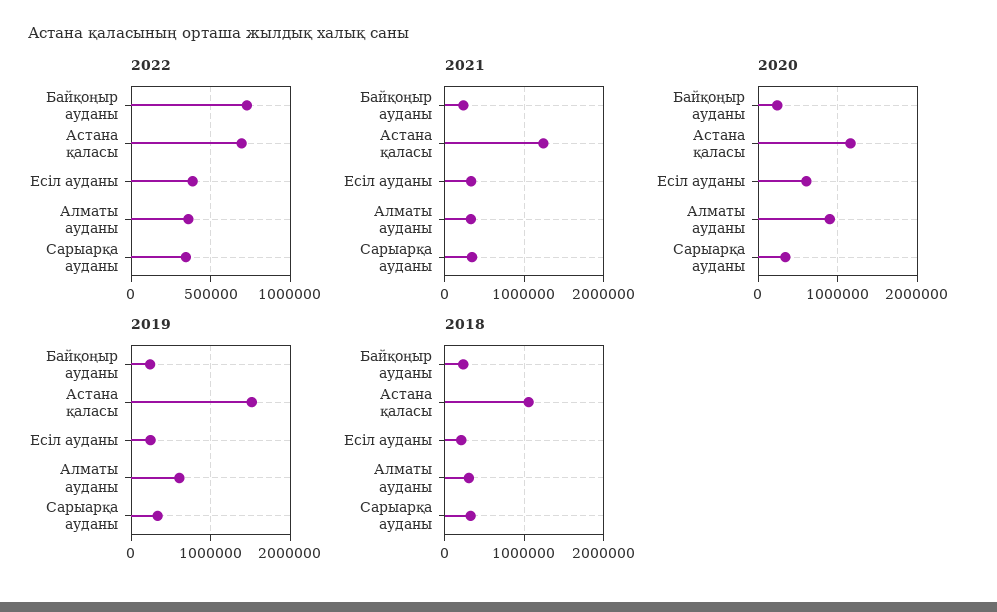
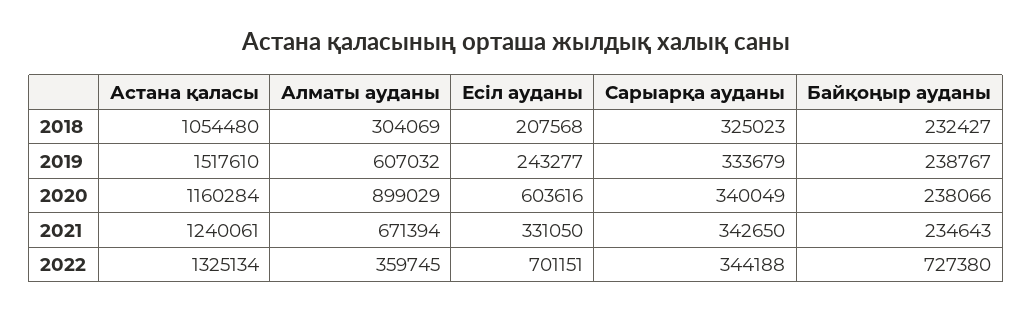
  {
    "2022": {
      "Байқоңыр ауданы": 727380,
-     "Астана қаласы": 700000,
+     "Астана қаласы": 1325134,
-     "Есіл ауданы": 400000,
+     "Есіл ауданы": 701151,
      "Алматы ауданы": 359745,
      "Сарыарқа ауданы": 344188
    },
    "2021": {
      "Байқоңыр ауданы": 234643,
      "Астана қаласы": 1240061,
      "Есіл ауданы": 331050,
-     "Алматы ауданы": 300000,
+     "Алматы ауданы": 671394,
      "Сарыарқа ауданы": 342650
    },
    "2020": {
      "Байқоңыр ауданы": 238066,
      "Астана қаласы": 1160284,
      "Есіл ауданы": 603616,
      "Алматы ауданы": 899029,
      "Сарыарқа ауданы": 340049
    },
    "2019": {
      "Байқоңыр ауданы": 238767,
      "Астана қаласы": 1517610,
      "Есіл ауданы": 243277,
      "Алматы ауданы": 607032,
      "Сарыарқа ауданы": 333679
    },
    "2018": {
      "Байқоңыр ауданы": 232427,
      "Астана қаласы": 1054480,
      "Есіл ауданы": 207568,
      "Алматы ауданы": 304069,
      "Сарыарқа ауданы": 325023
    }
  }

